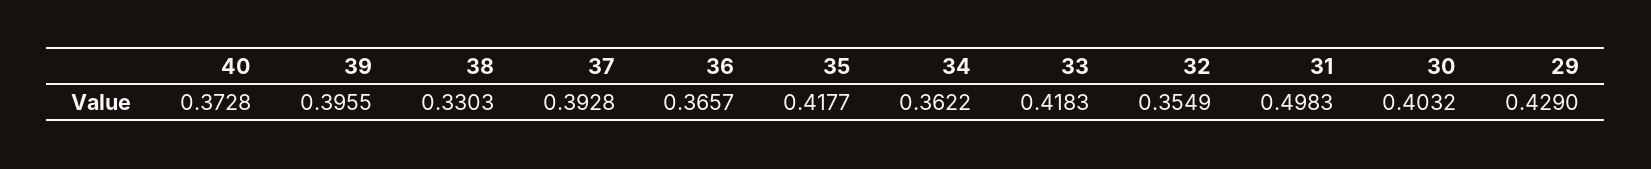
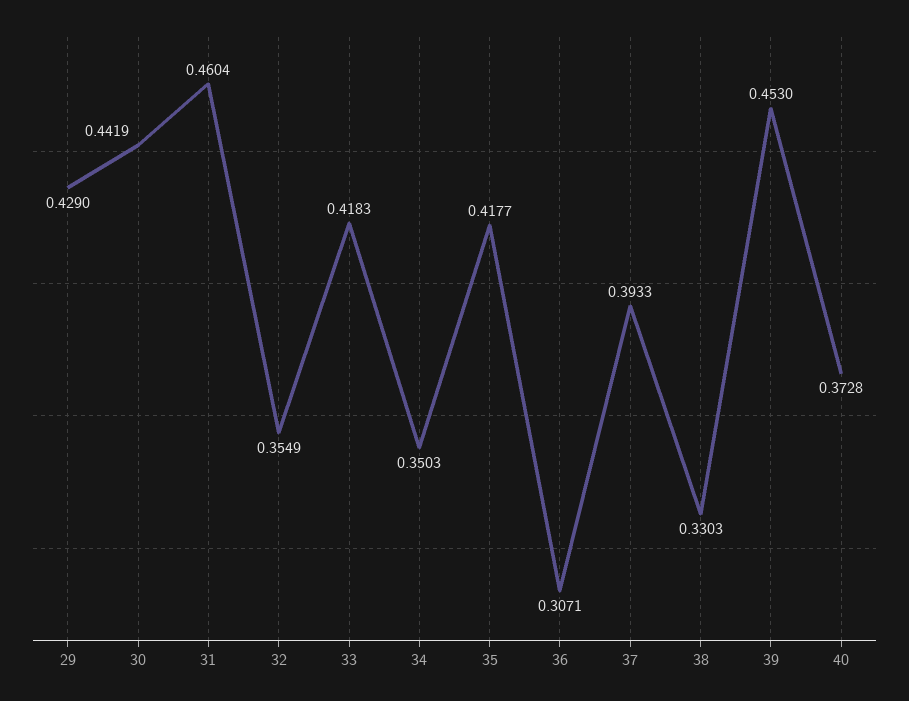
  {
    "40": 0.3728,
-   "39": 0.3955,
+   "39": 0.453,
    "38": 0.3303,
-   "37": 0.3928,
+   "37": 0.3933,
-   "36": 0.3657,
+   "36": 0.3071,
    "35": 0.4177,
-   "34": 0.3622,
+   "34": 0.3503,
    "33": 0.4183,
    "32": 0.3549,
-   "31": 0.4983,
+   "31": 0.4604,
-   "30": 0.4032,
+   "30": 0.4419,
    "29": 0.429
  }

